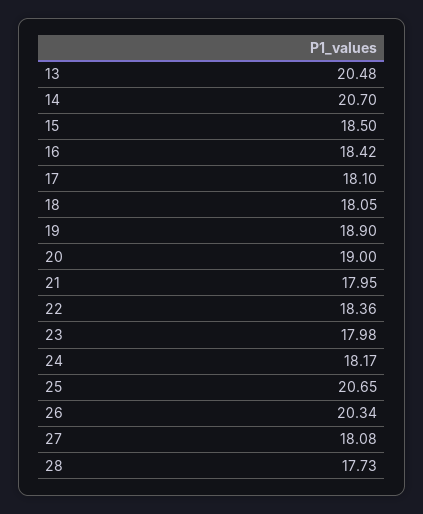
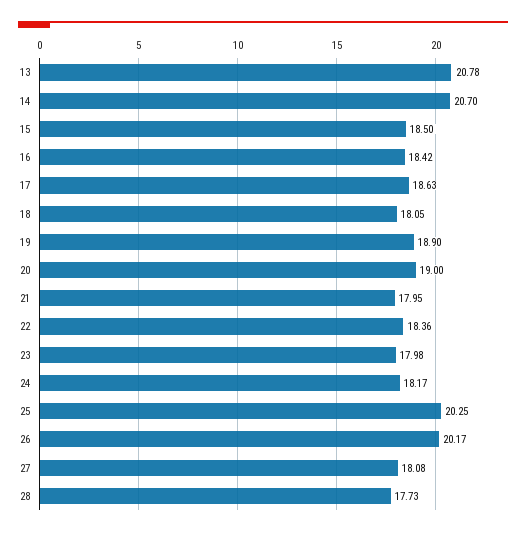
  {
-   "13": 20.48,
+   "13": 20.78,
    "14": 20.7,
    "15": 18.5,
    "16": 18.42,
-   "17": 18.1,
+   "17": 18.63,
    "18": 18.05,
    "19": 18.9,
    "20": 19,
    "21": 17.95,
    "22": 18.36,
    "23": 17.98,
    "24": 18.17,
-   "25": 20.65,
+   "25": 20.25,
-   "26": 20.34,
+   "26": 20.17,
    "27": 18.08,
    "28": 17.73
  }

